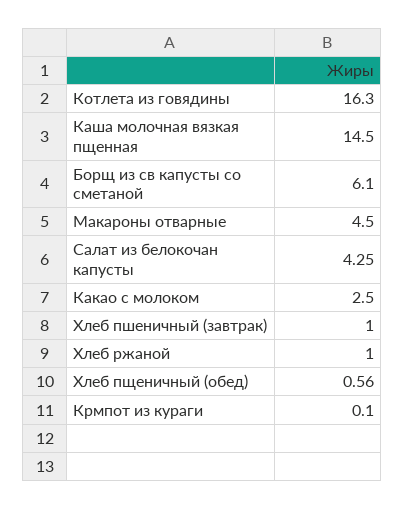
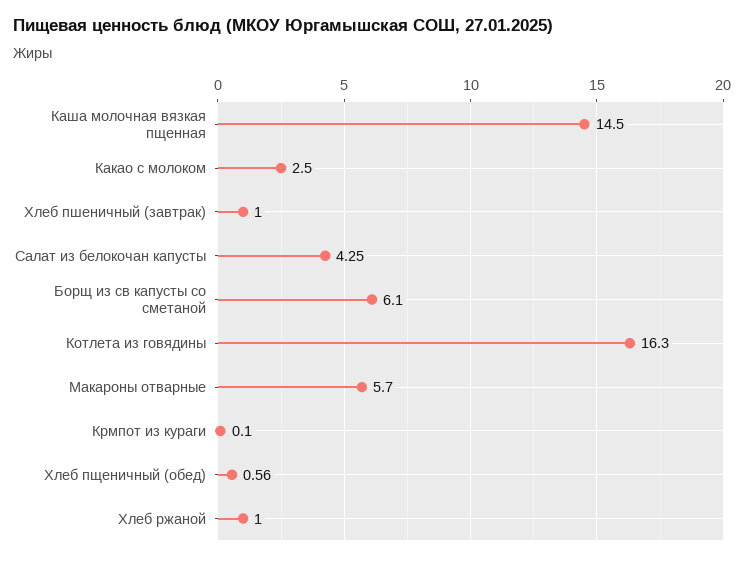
  {
    "Котлета из говядины": 16.3,
    "Каша молочная вязкая пщенная": 14.5,
    "Борщ из св капусты со сметаной": 6.1,
-   "Макароны отварные": 4.5,
+   "Макароны отварные": 5.7,
    "Салат из белокочан капусты": 4.25,
    "Какао с молоком": 2.5,
    "Хлеб пшеничный (завтрак)": 1,
    "Хлеб ржаной": 1,
    "Хлеб пщеничный (обед)": 0.56,
    "Крмпот из кураги": 0.1
  }

